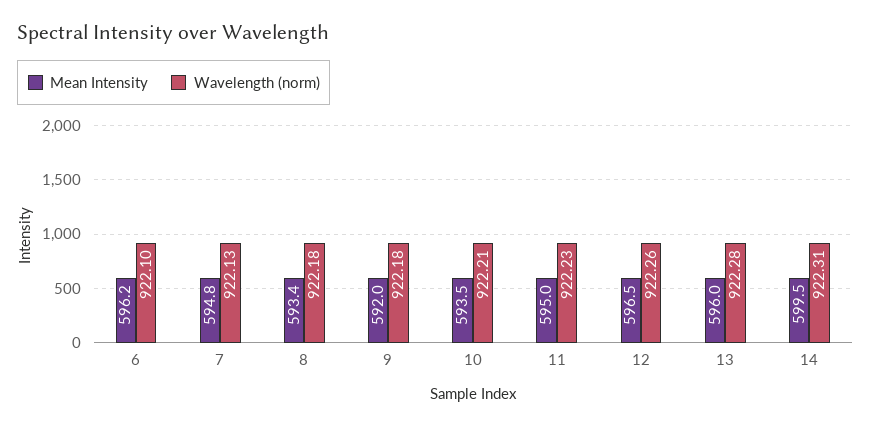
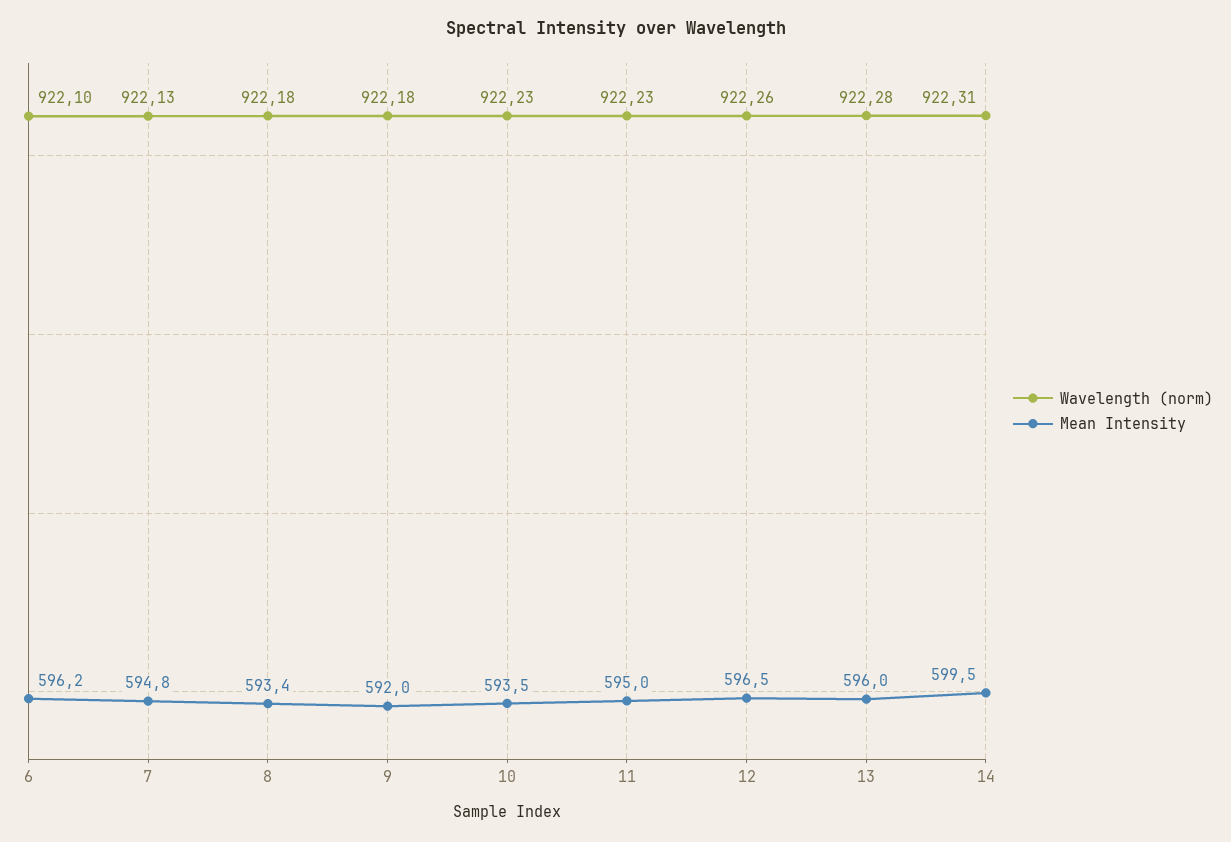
  {
    "Mean Intensity": {
      "6": 596.2,
      "7": 594.8,
      "8": 593.4,
      "9": 592,
      "10": 593.5,
      "11": 595,
      "12": 596.5,
      "13": 596,
      "14": 599.5
    },
    "Wavelength (norm)": {
      "6": 922.1,
      "7": 922.13,
      "8": 922.18,
      "9": 922.18,
-     "10": 922.21,
+     "10": 922.23,
      "11": 922.23,
      "12": 922.26,
      "13": 922.28,
      "14": 922.31
    }
  }

